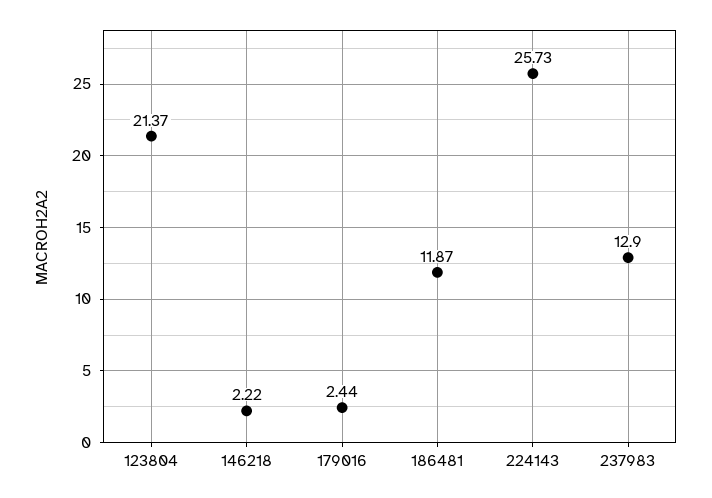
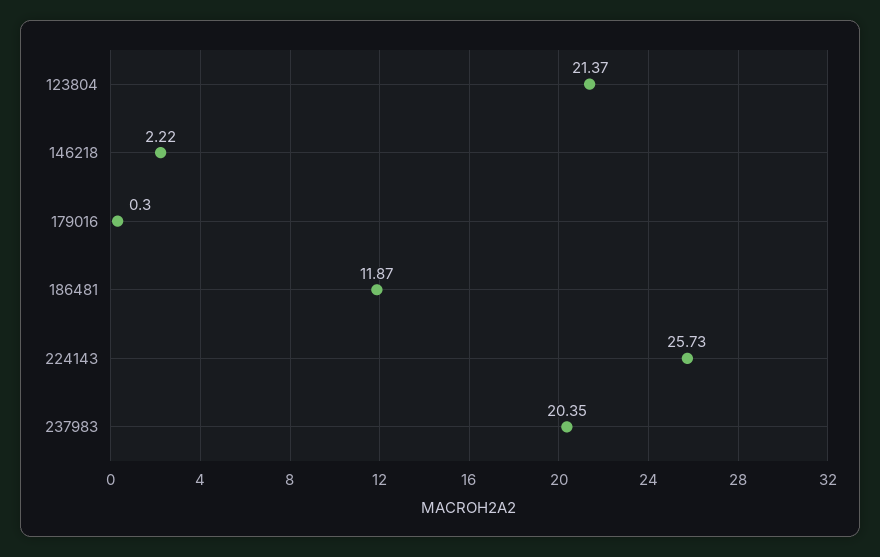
  {
    "123804": 21.37,
    "146218": 2.22,
-   "179016": 2.44,
+   "179016": 0.3,
    "186481": 11.87,
    "224143": 25.73,
-   "237983": 12.9
+   "237983": 20.35
  }

